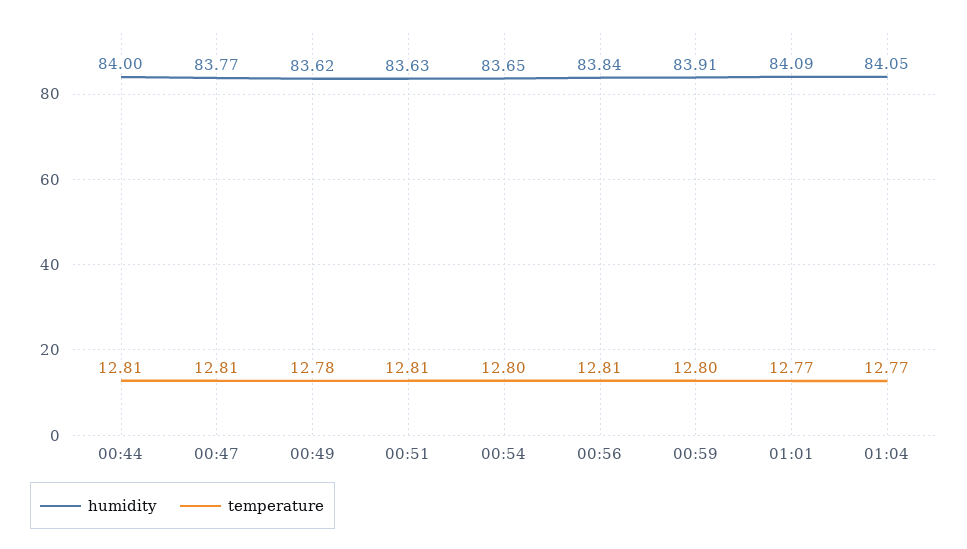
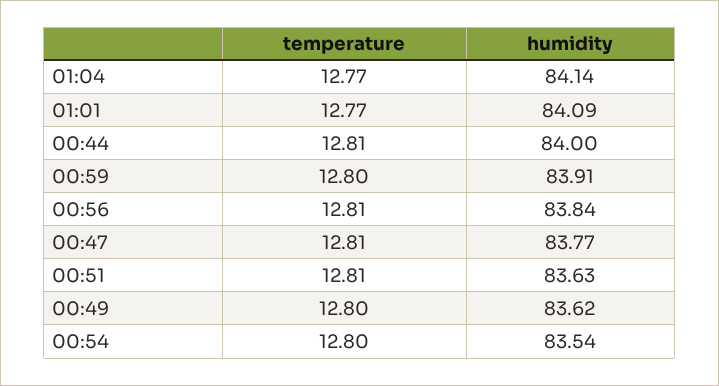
  {
    "humidity": {
      "00:44": 84,
      "00:47": 83.77,
      "00:49": 83.62,
      "00:51": 83.63,
-     "00:54": 83.65,
+     "00:54": 83.54,
      "00:56": 83.84,
      "00:59": 83.91,
      "01:01": 84.09,
-     "01:04": 84.05
+     "01:04": 84.14
    },
    "temperature": {
      "00:44": 12.81,
      "00:47": 12.81,
-     "00:49": 12.78,
+     "00:49": 12.8,
      "00:51": 12.81,
      "00:54": 12.8,
      "00:56": 12.81,
      "00:59": 12.8,
      "01:01": 12.77,
      "01:04": 12.77
    }
  }

